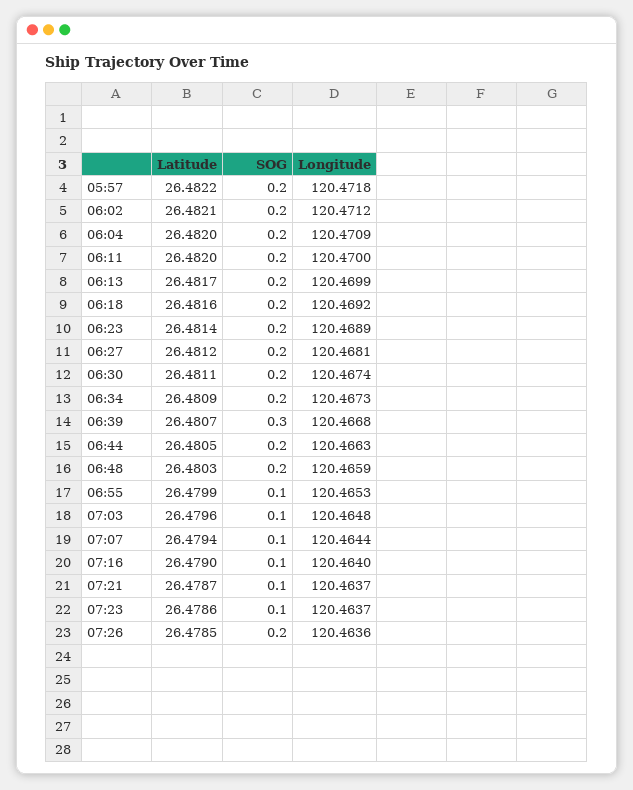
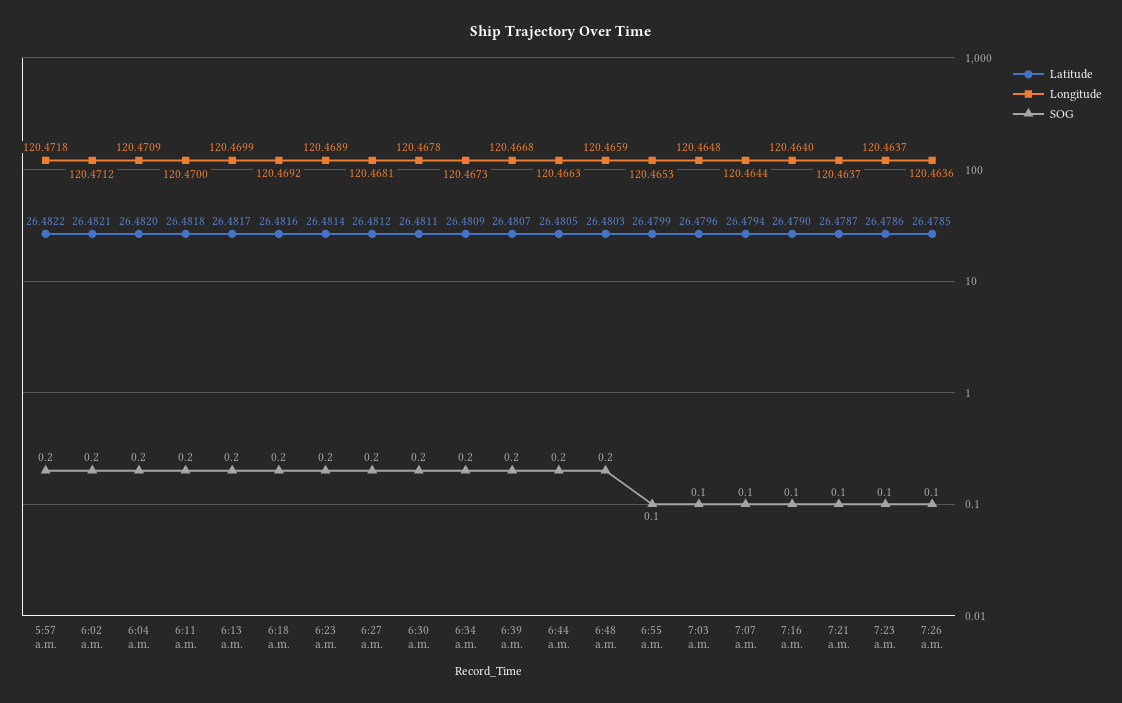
  {
    "Latitude": {
      "05:57": 26.4822,
      "06:02": 26.4821,
      "06:04": 26.482,
-     "06:11": 26.482,
+     "06:11": 26.4818,
      "06:13": 26.4817,
      "06:18": 26.4816,
      "06:23": 26.4814,
      "06:27": 26.4812,
      "06:30": 26.4811,
      "06:34": 26.4809,
      "06:39": 26.4807,
      "06:44": 26.4805,
      "06:48": 26.4803,
      "06:55": 26.4799,
      "07:03": 26.4796,
      "07:07": 26.4794,
      "07:16": 26.479,
      "07:21": 26.4787,
      "07:23": 26.4786,
      "07:26": 26.4785
    },
    "SOG": {
      "05:57": 0.2,
      "06:02": 0.2,
      "06:04": 0.2,
      "06:11": 0.2,
      "06:13": 0.2,
      "06:18": 0.2,
      "06:23": 0.2,
      "06:27": 0.2,
      "06:30": 0.2,
      "06:34": 0.2,
-     "06:39": 0.3,
+     "06:39": 0.2,
      "06:44": 0.2,
      "06:48": 0.2,
      "06:55": 0.1,
      "07:03": 0.1,
      "07:07": 0.1,
      "07:16": 0.1,
      "07:21": 0.1,
      "07:23": 0.1,
-     "07:26": 0.2
+     "07:26": 0.1
    },
    "Longitude": {
      "05:57": 120.4718,
      "06:02": 120.4712,
      "06:04": 120.4709,
      "06:11": 120.47,
      "06:13": 120.4699,
      "06:18": 120.4692,
      "06:23": 120.4689,
      "06:27": 120.4681,
-     "06:30": 120.4674,
+     "06:30": 120.4678,
      "06:34": 120.4673,
      "06:39": 120.4668,
      "06:44": 120.4663,
      "06:48": 120.4659,
      "06:55": 120.4653,
      "07:03": 120.4648,
      "07:07": 120.4644,
      "07:16": 120.464,
      "07:21": 120.4637,
      "07:23": 120.4637,
      "07:26": 120.4636
    }
  }

